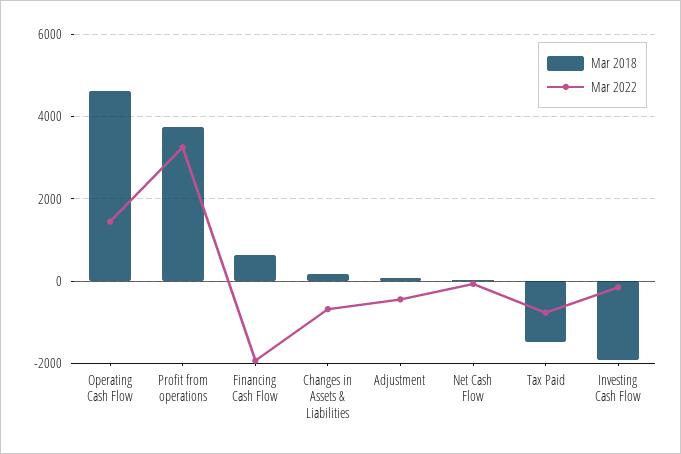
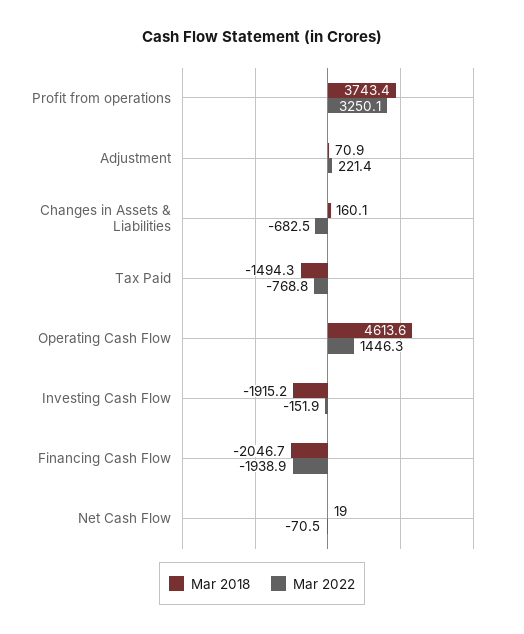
  {
    "Mar 2018": {
      "Operating Cash Flow": 4613.6,
      "Profit from operations": 3743.4,
-     "Financing Cash Flow": 600,
+     "Financing Cash Flow": -2046.7,
      "Changes in Assets & Liabilities": 160.1,
      "Adjustment": 70.9,
      "Net Cash Flow": 19,
      "Tax Paid": -1494.3,
      "Investing Cash Flow": -1915.2
    },
    "Mar 2022": {
      "Operating Cash Flow": 1446.3,
      "Profit from operations": 3250.1,
      "Financing Cash Flow": -1938.9,
      "Changes in Assets & Liabilities": -682.5,
-     "Adjustment": -400,
+     "Adjustment": 221.4,
      "Net Cash Flow": -70.5,
      "Tax Paid": -768.8,
      "Investing Cash Flow": -151.9
    }
  }

